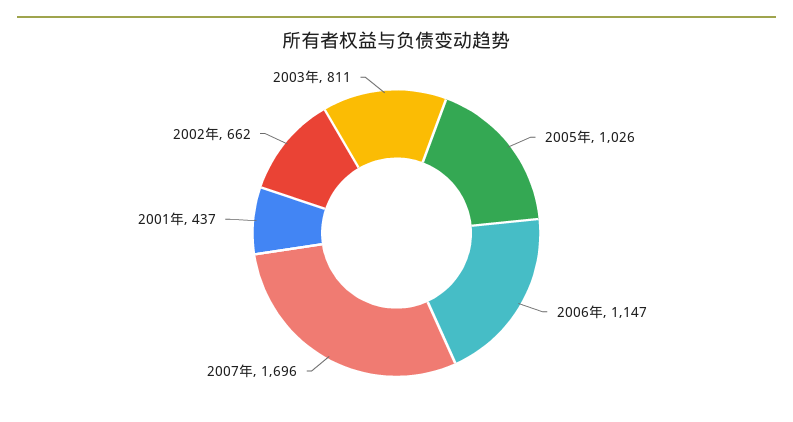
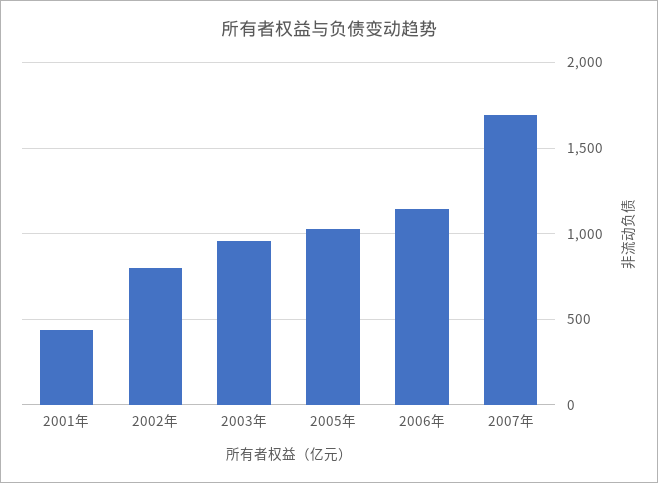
  {
    "2005年": 1026,
    "2006年": 1147,
    "2007年": 1696,
    "2001年": 437,
-   "2002年": 662,
+   "2002年": 800,
-   "2003年": 811
+   "2003年": 950
  }

